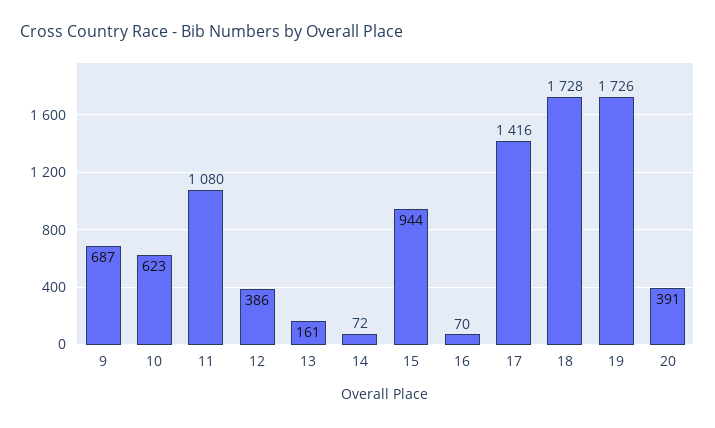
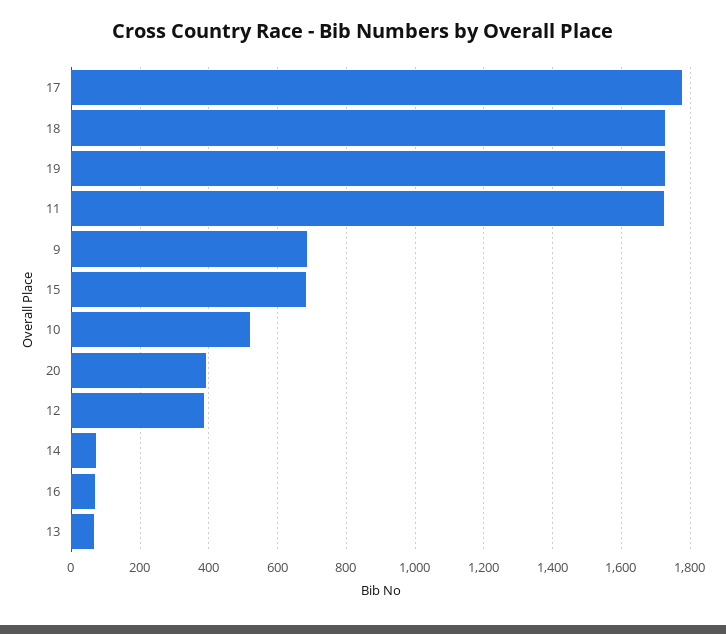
  {
    "9": 687,
-   "10": 623,
+   "10": 520,
-   "11": 1080,
+   "11": 1720,
    "12": 386,
-   "13": 161,
+   "13": 60,
    "14": 72,
-   "15": 944,
+   "15": 680,
    "16": 70,
-   "17": 1416,
+   "17": 1780,
    "18": 1728,
    "19": 1726,
    "20": 391
  }

